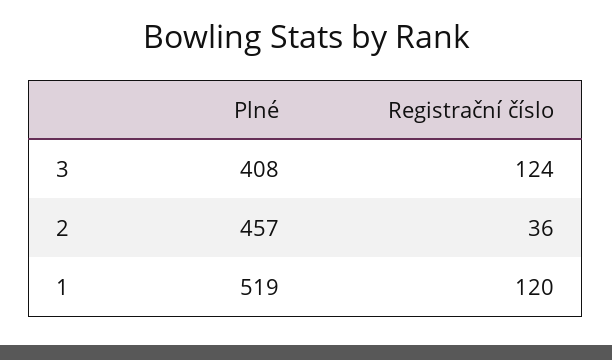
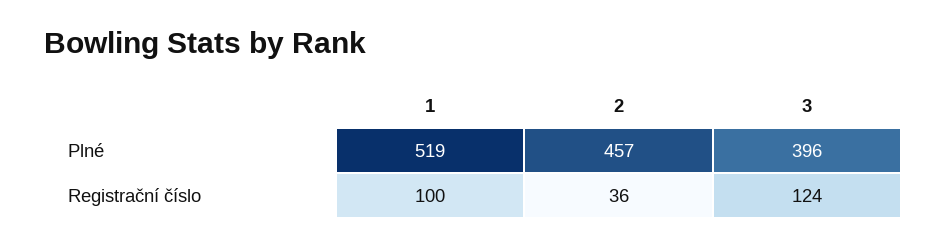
  {
    "Plné": {
-     "3": 408,
+     "3": 396,
      "2": 457,
      "1": 519
    },
    "Registrační číslo": {
      "3": 124,
      "2": 36,
-     "1": 120
+     "1": 100
    }
  }

